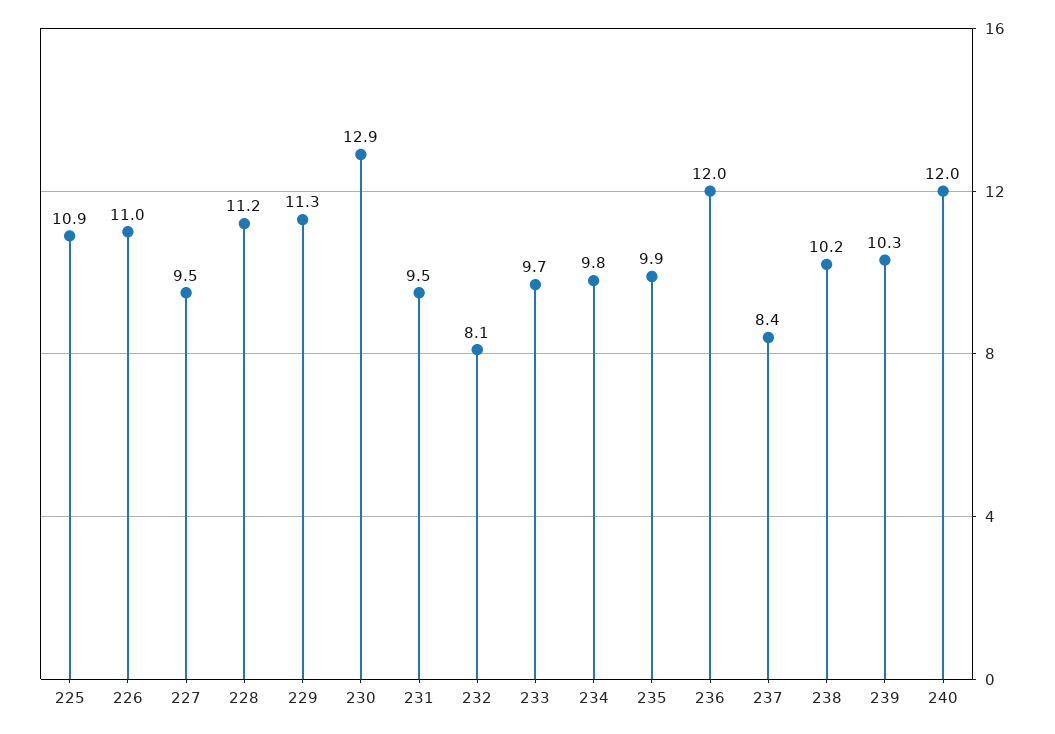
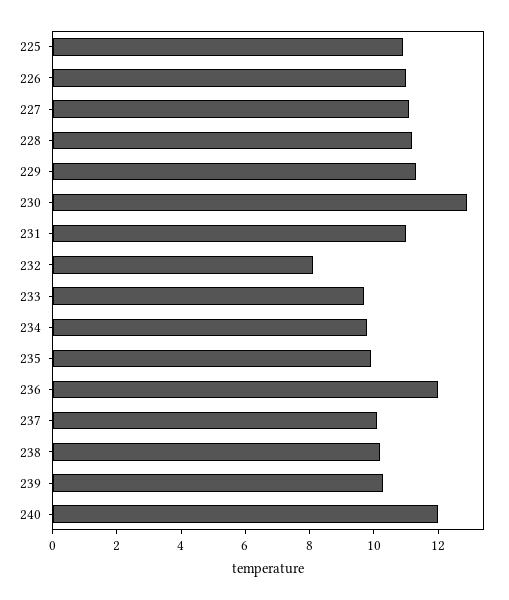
  {
    "225": 10.9,
    "226": 11,
-   "227": 9.5,
+   "227": 11,
    "228": 11.2,
    "229": 11.3,
    "230": 12.9,
-   "231": 9.5,
+   "231": 11,
    "232": 8.1,
    "233": 9.7,
    "234": 9.8,
    "235": 9.9,
    "236": 12,
-   "237": 8.4,
+   "237": 10,
    "238": 10.2,
    "239": 10.3,
    "240": 12
  }

